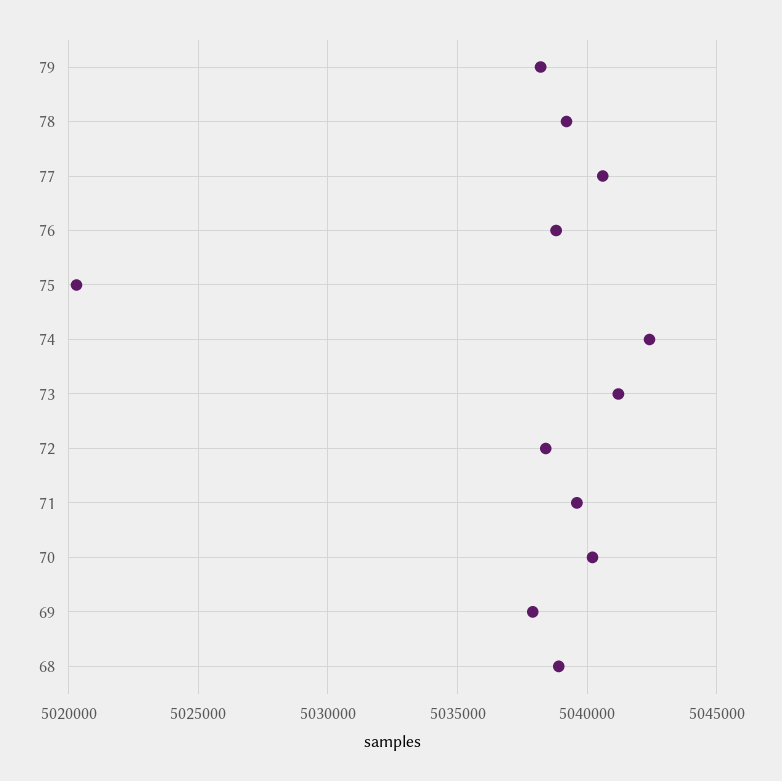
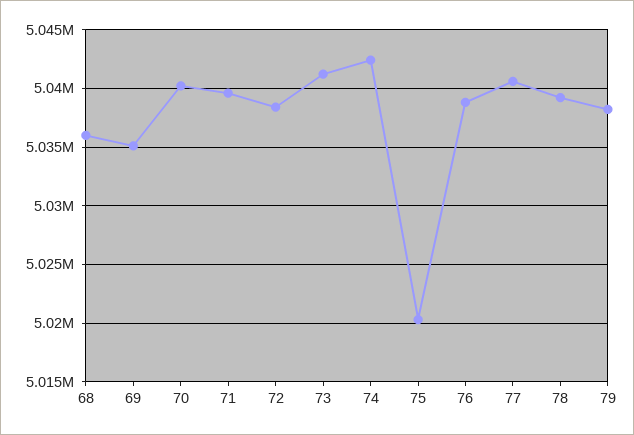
  {
    "79": 5038000,
    "78": 5039000,
    "77": 5040500,
    "76": 5039000,
    "75": 5020500,
    "74": 5042500,
    "73": 5041000,
    "72": 5038500,
    "71": 5039500,
    "70": 5040000,
-   "69": 5038000,
+   "69": 5035000,
-   "68": 5039000
+   "68": 5036000
  }

